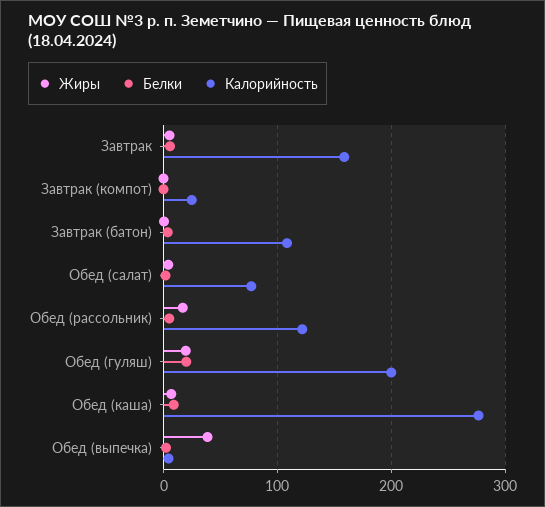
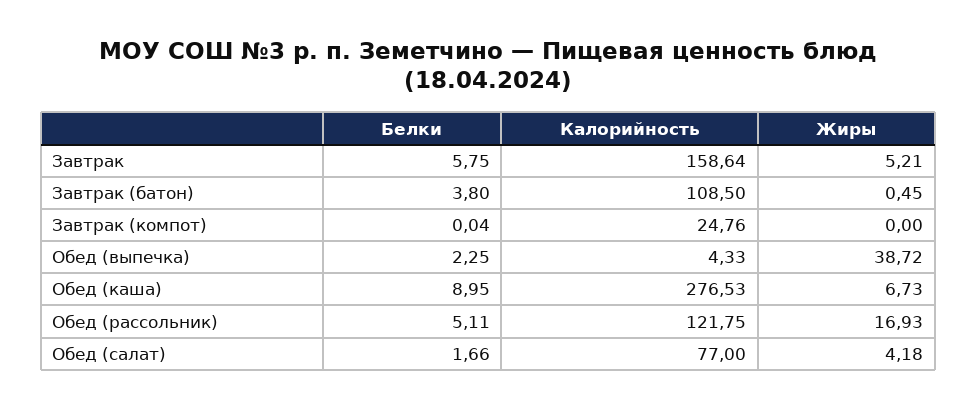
  {
    "Жиры": {
      "Завтрак": 5.21,
      "Завтрак (компот)": 0,
      "Завтрак (батон)": 0.45,
      "Обед (салат)": 4.18,
      "Обед (рассольник)": 16.93,
-     "Обед (гуляш)": 20,
      "Обед (каша)": 6.73,
      "Обед (выпечка)": 38.72
    },
    "Белки": {
      "Завтрак": 5.75,
      "Завтрак (компот)": 0.04,
      "Завтрак (батон)": 3.8,
      "Обед (салат)": 1.66,
      "Обед (рассольник)": 5.11,
-     "Обед (гуляш)": 20,
      "Обед (каша)": 8.95,
      "Обед (выпечка)": 2.25
    },
    "Калорийность": {
      "Завтрак": 158.64,
      "Завтрак (компот)": 24.76,
      "Завтрак (батон)": 108.5,
      "Обед (салат)": 77,
      "Обед (рассольник)": 121.75,
-     "Обед (гуляш)": 200,
      "Обед (каша)": 276.53,
      "Обед (выпечка)": 4.33
    }
  }

